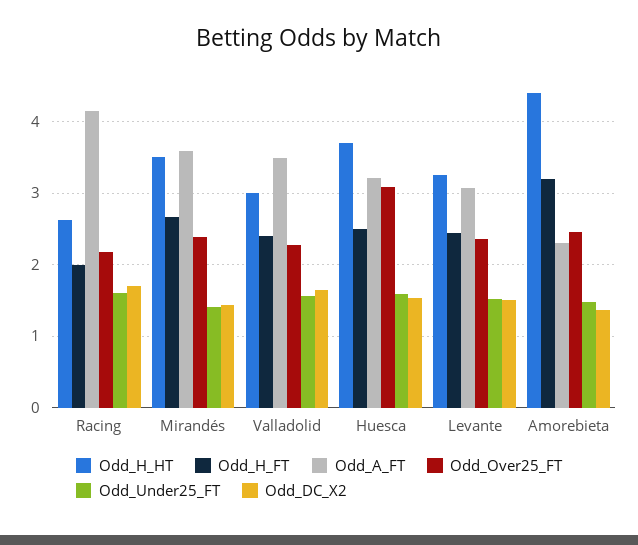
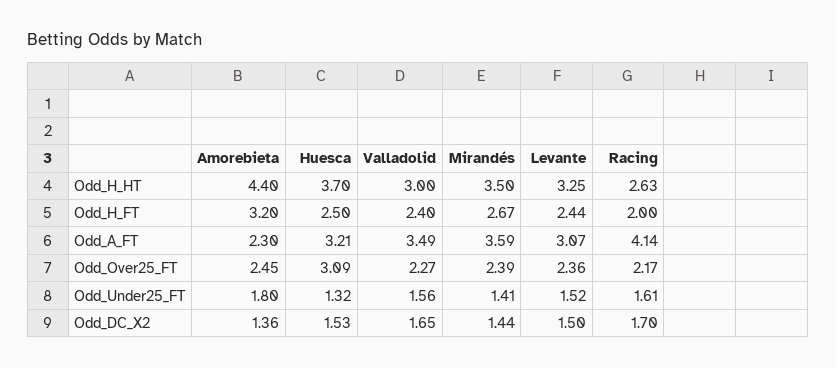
  {
    "Odd_H_HT": {
      "Racing": 2.63,
      "Mirandés": 3.5,
      "Valladolid": 3,
      "Huesca": 3.7,
      "Levante": 3.25,
      "Amorebieta": 4.4
    },
    "Odd_H_FT": {
      "Racing": 2,
      "Mirandés": 2.67,
      "Valladolid": 2.4,
      "Huesca": 2.5,
      "Levante": 2.44,
      "Amorebieta": 3.2
    },
    "Odd_A_FT": {
      "Racing": 4.14,
      "Mirandés": 3.59,
      "Valladolid": 3.49,
      "Huesca": 3.21,
      "Levante": 3.07,
      "Amorebieta": 2.3
    },
    "Odd_Over25_FT": {
      "Racing": 2.17,
      "Mirandés": 2.39,
      "Valladolid": 2.27,
      "Huesca": 3.09,
      "Levante": 2.36,
      "Amorebieta": 2.45
    },
    "Odd_Under25_FT": {
      "Racing": 1.61,
      "Mirandés": 1.41,
      "Valladolid": 1.56,
-     "Huesca": 1.6,
+     "Huesca": 1.32,
      "Levante": 1.52,
-     "Amorebieta": 1.5
+     "Amorebieta": 1.8
    },
    "Odd_DC_X2": {
      "Racing": 1.7,
      "Mirandés": 1.44,
      "Valladolid": 1.65,
      "Huesca": 1.53,
      "Levante": 1.5,
      "Amorebieta": 1.36
    }
  }

